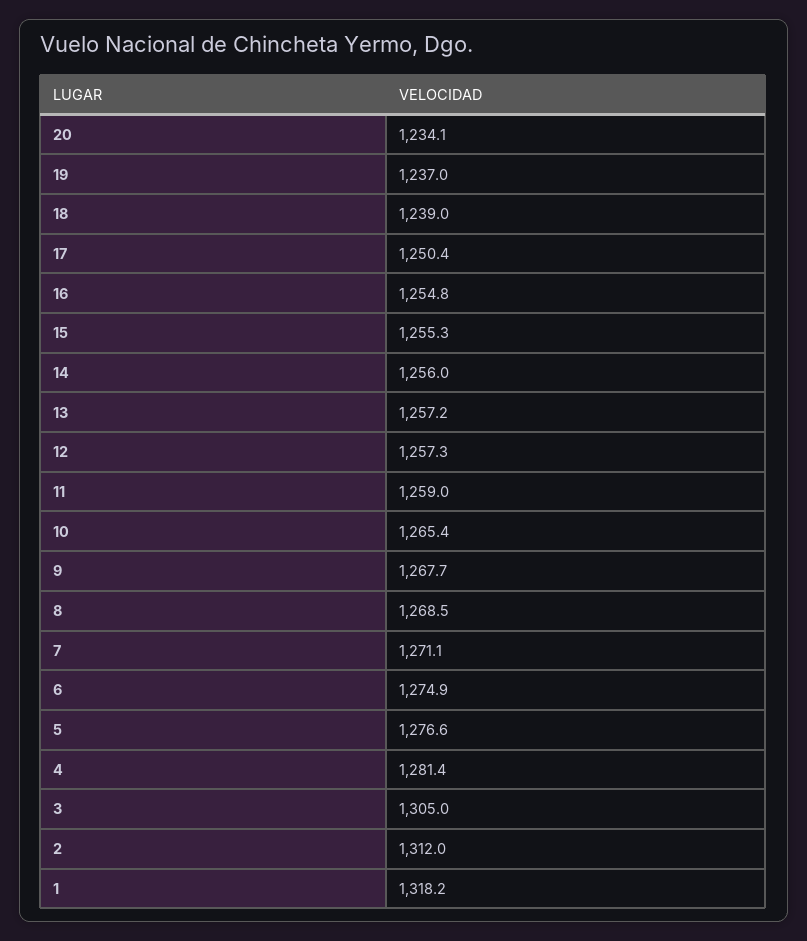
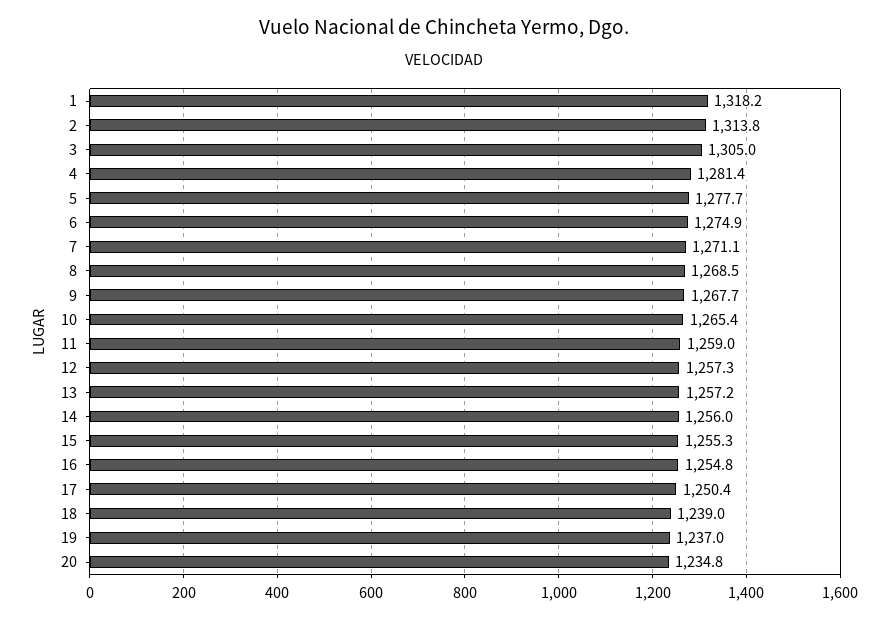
  {
-   "20": 1234.1,
+   "20": 1234.8,
    "19": 1237,
    "18": 1239,
    "17": 1250.4,
    "16": 1254.8,
    "15": 1255.3,
    "14": 1256,
    "13": 1257.2,
    "12": 1257.3,
    "11": 1259,
    "10": 1265.4,
    "9": 1267.7,
    "8": 1268.5,
    "7": 1271.1,
    "6": 1274.9,
-   "5": 1276.6,
+   "5": 1277.7,
    "4": 1281.4,
    "3": 1305,
-   "2": 1312,
+   "2": 1313.8,
    "1": 1318.2
  }

